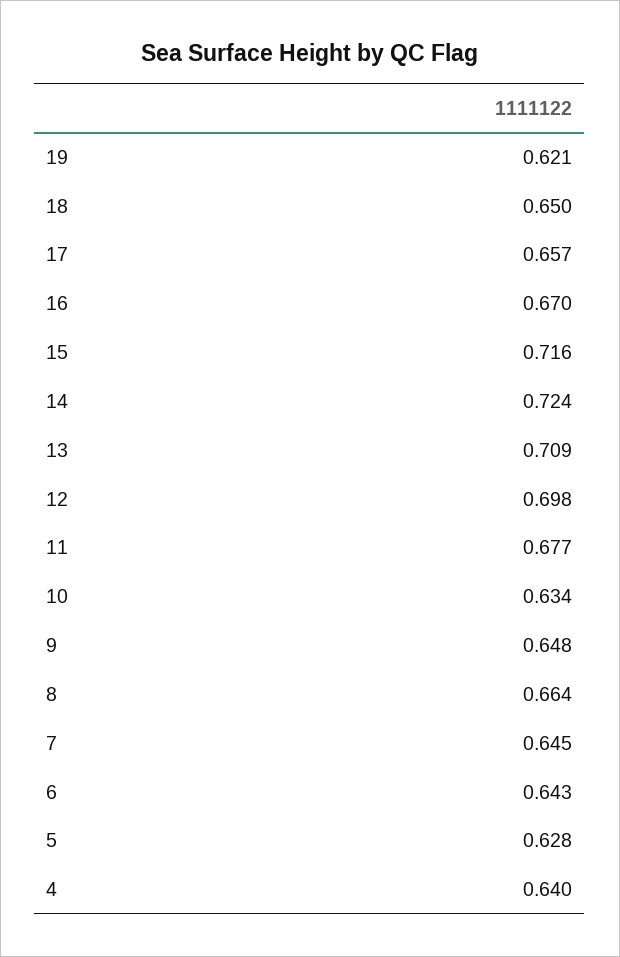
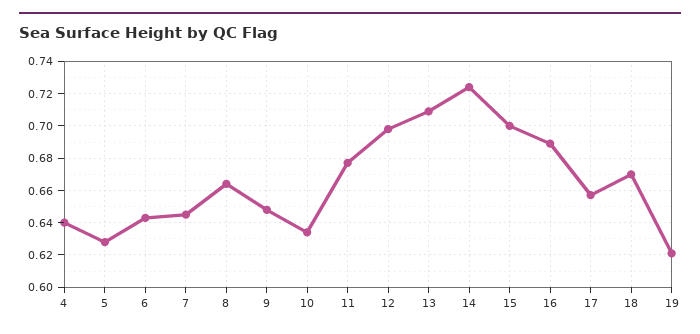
  {
    "19": 0.621,
-   "18": 0.65,
+   "18": 0.67,
    "17": 0.657,
-   "16": 0.67,
+   "16": 0.69,
-   "15": 0.716,
+   "15": 0.7,
    "14": 0.724,
    "13": 0.709,
    "12": 0.698,
    "11": 0.677,
    "10": 0.634,
    "9": 0.648,
    "8": 0.664,
    "7": 0.645,
    "6": 0.643,
    "5": 0.628,
    "4": 0.64
  }

